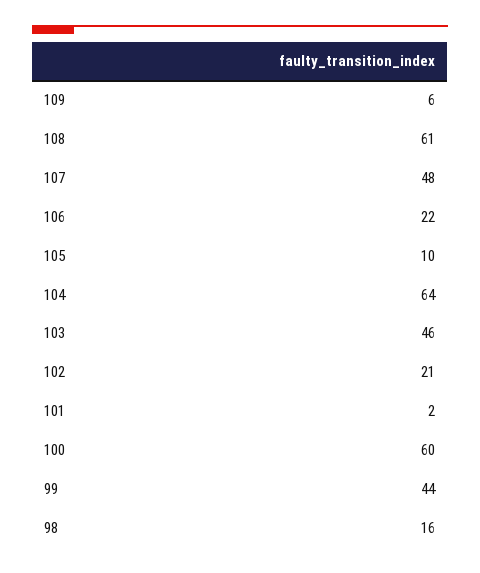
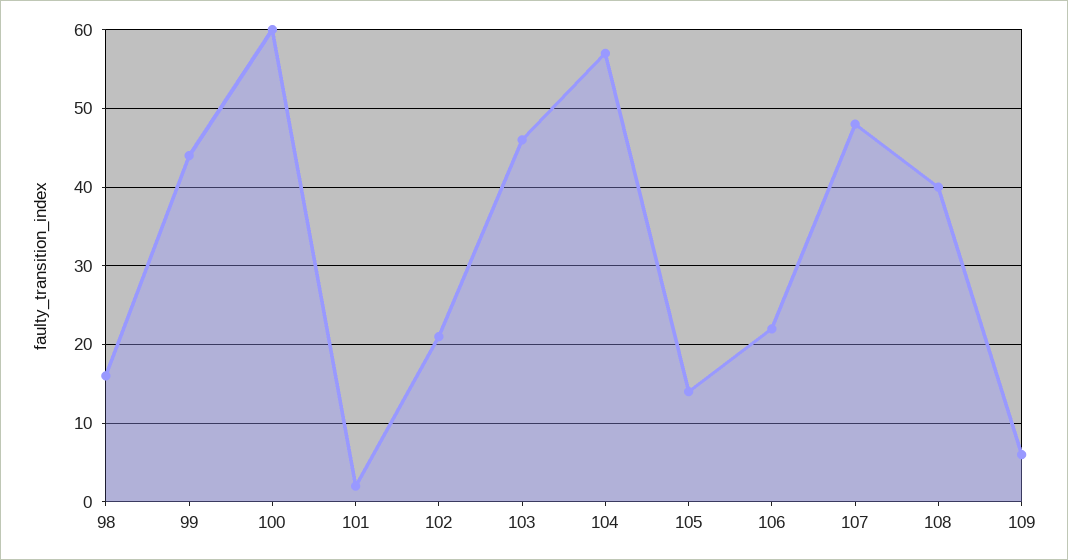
  {
    "109": 6,
-   "108": 61,
+   "108": 40,
    "107": 48,
    "106": 22,
-   "105": 10,
+   "105": 14,
-   "104": 64,
+   "104": 57,
    "103": 46,
    "102": 21,
    "101": 2,
    "100": 60,
    "99": 44,
    "98": 16
  }

